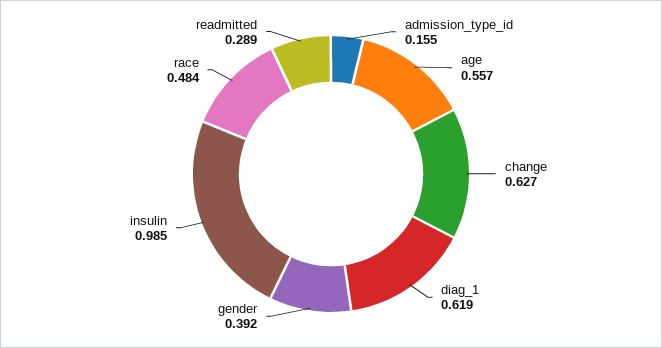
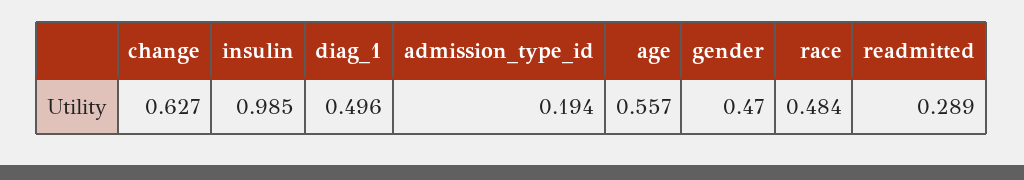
  {
-   "admission_type_id": 0.155,
+   "admission_type_id": 0.194,
    "age": 0.557,
    "change": 0.627,
-   "diag_1": 0.619,
+   "diag_1": 0.496,
-   "gender": 0.392,
+   "gender": 0.47,
    "insulin": 0.985,
    "race": 0.484,
    "readmitted": 0.289
  }

